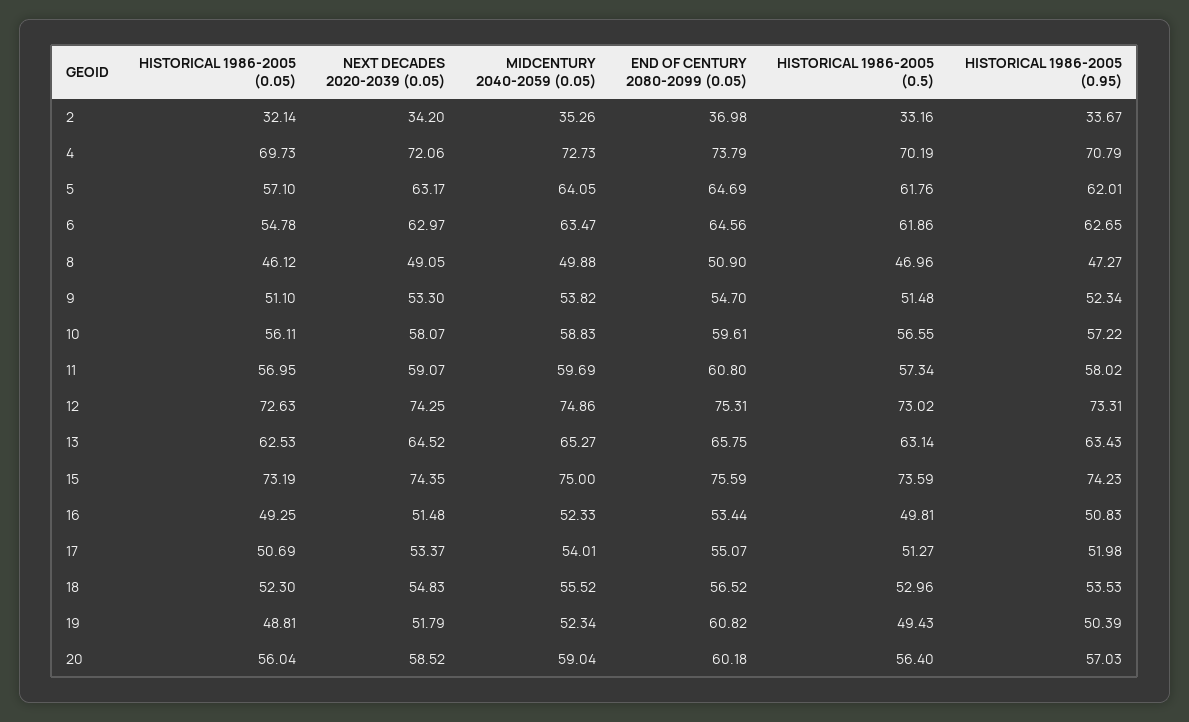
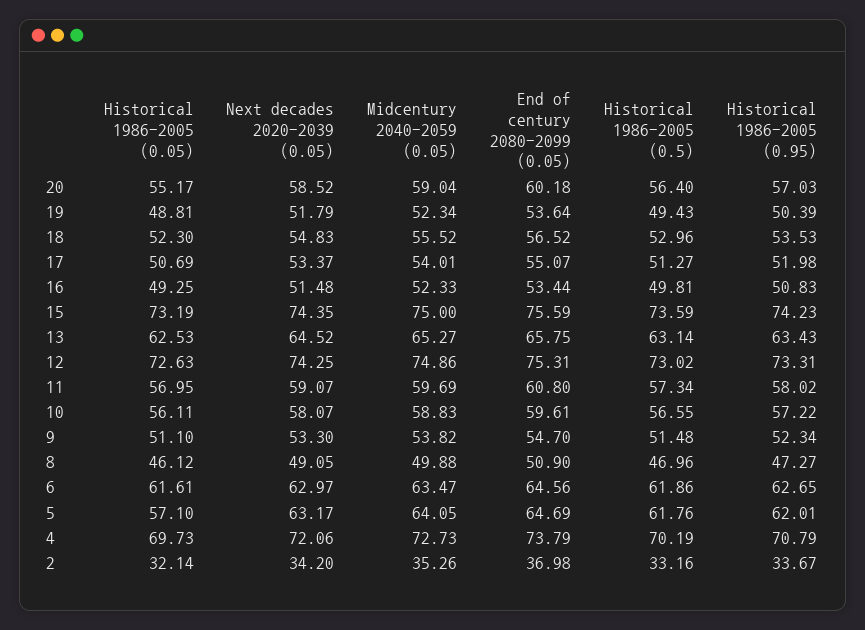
  {
    "HISTORICAL 1986-2005 (0.05)": {
      "2": 32.14,
      "4": 69.73,
      "5": 57.1,
-     "6": 54.78,
+     "6": 61.61,
      "8": 46.12,
      "9": 51.1,
      "10": 56.11,
      "11": 56.95,
      "12": 72.63,
      "13": 62.53,
      "15": 73.19,
      "16": 49.25,
      "17": 50.69,
      "18": 52.3,
      "19": 48.81,
-     "20": 56.04
+     "20": 55.17
    },
    "NEXT DECADES 2020-2039 (0.05)": {
      "2": 34.2,
      "4": 72.06,
      "5": 63.17,
      "6": 62.97,
      "8": 49.05,
      "9": 53.3,
      "10": 58.07,
      "11": 59.07,
      "12": 74.25,
      "13": 64.52,
      "15": 74.35,
      "16": 51.48,
      "17": 53.37,
      "18": 54.83,
      "19": 51.79,
      "20": 58.52
    },
    "MIDCENTURY 2040-2059 (0.05)": {
      "2": 35.26,
      "4": 72.73,
      "5": 64.05,
      "6": 63.47,
      "8": 49.88,
      "9": 53.82,
      "10": 58.83,
      "11": 59.69,
      "12": 74.86,
      "13": 65.27,
      "15": 75,
      "16": 52.33,
      "17": 54.01,
      "18": 55.52,
      "19": 52.34,
      "20": 59.04
    },
    "END OF CENTURY 2080-2099 (0.05)": {
      "2": 36.98,
      "4": 73.79,
      "5": 64.69,
      "6": 64.56,
      "8": 50.9,
      "9": 54.7,
      "10": 59.61,
      "11": 60.8,
      "12": 75.31,
      "13": 65.75,
      "15": 75.59,
      "16": 53.44,
      "17": 55.07,
      "18": 56.52,
-     "19": 60.82,
+     "19": 53.64,
      "20": 60.18
    },
    "HISTORICAL 1986-2005 (0.5)": {
      "2": 33.16,
      "4": 70.19,
      "5": 61.76,
      "6": 61.86,
      "8": 46.96,
      "9": 51.48,
      "10": 56.55,
      "11": 57.34,
      "12": 73.02,
      "13": 63.14,
      "15": 73.59,
      "16": 49.81,
      "17": 51.27,
      "18": 52.96,
      "19": 49.43,
      "20": 56.4
    },
    "HISTORICAL 1986-2005 (0.95)": {
      "2": 33.67,
      "4": 70.79,
      "5": 62.01,
      "6": 62.65,
      "8": 47.27,
      "9": 52.34,
      "10": 57.22,
      "11": 58.02,
      "12": 73.31,
      "13": 63.43,
      "15": 74.23,
      "16": 50.83,
      "17": 51.98,
      "18": 53.53,
      "19": 50.39,
      "20": 57.03
    }
  }

